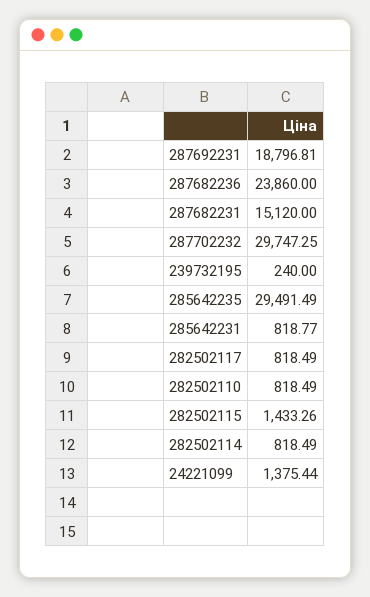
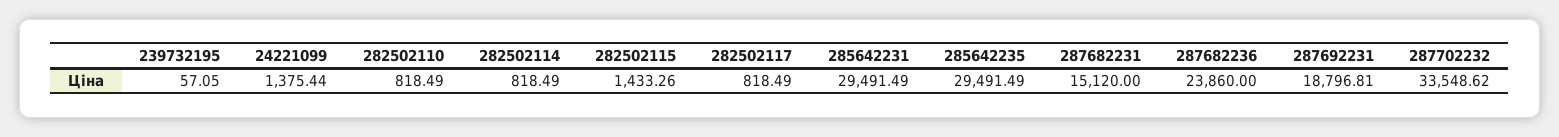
  {
    "287692231": 18796.81,
    "287682236": 23860,
    "287682231": 15120,
-   "287702232": 29747.25,
+   "287702232": 33548.62,
-   "239732195": 240,
+   "239732195": 57.05,
    "285642235": 29491.49,
-   "285642231": 818.77,
+   "285642231": 29491.49,
    "282502117": 818.49,
    "282502110": 818.49,
    "282502115": 1433.26,
    "282502114": 818.49,
    "24221099": 1375.44
  }

